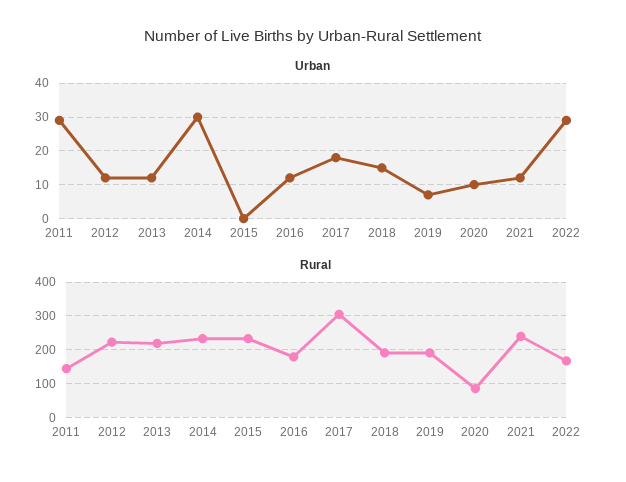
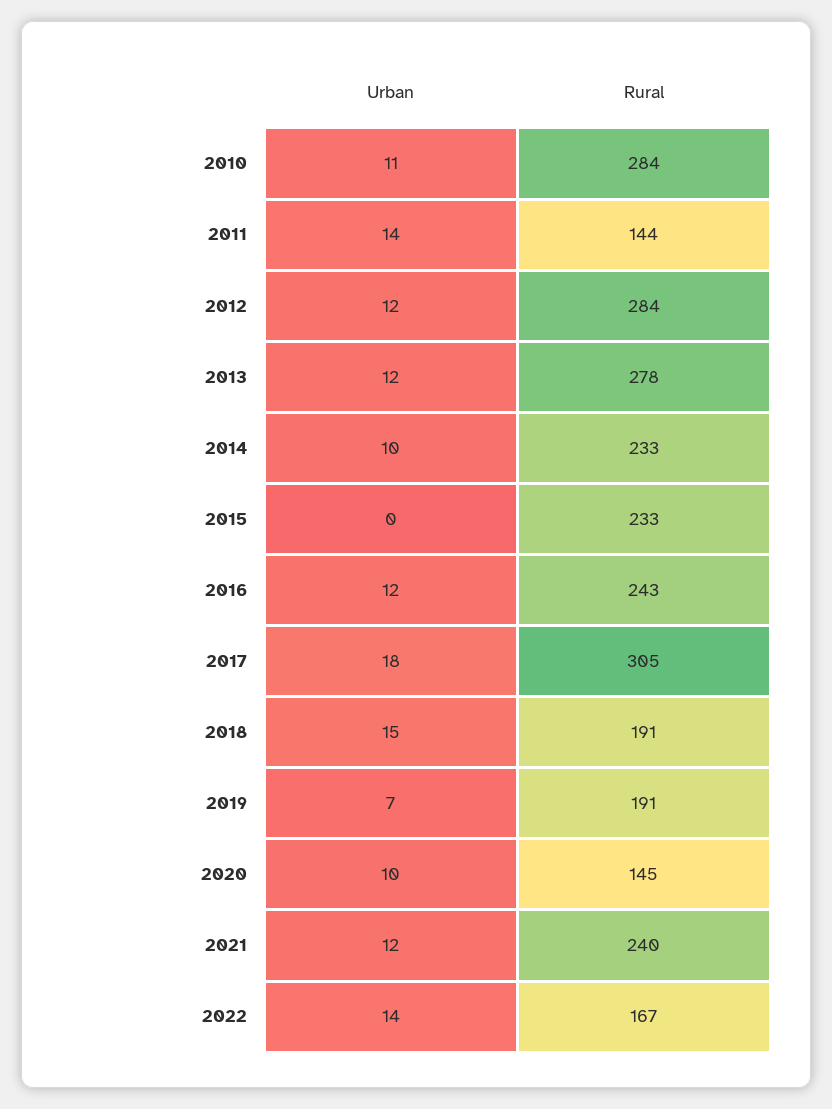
  {
    "Urban": {
-     "2011": 30,
+     "2011": 14,
      "2012": 12,
      "2013": 12,
-     "2014": 30,
+     "2014": 10,
      "2015": 0,
      "2016": 12,
      "2017": 18,
      "2018": 15,
      "2019": 7,
      "2020": 10,
      "2021": 12,
-     "2022": 30
+     "2022": 14,
+     "2010": 11
    },
    "Rural": {
      "2011": 144,
-     "2012": 220,
+     "2012": 284,
-     "2013": 220,
+     "2013": 278,
      "2014": 233,
      "2015": 233,
-     "2016": 180,
+     "2016": 243,
      "2017": 305,
      "2018": 191,
      "2019": 191,
-     "2020": 80,
+     "2020": 145,
      "2021": 240,
-     "2022": 167
+     "2022": 167,
+     "2010": 284
    }
  }

